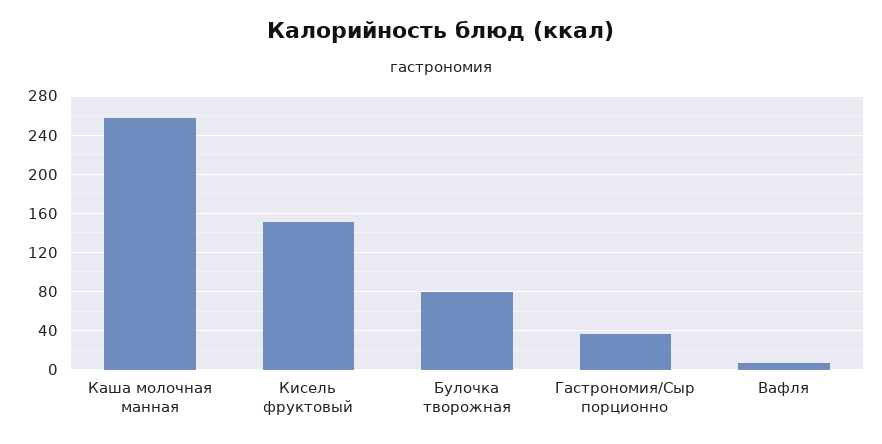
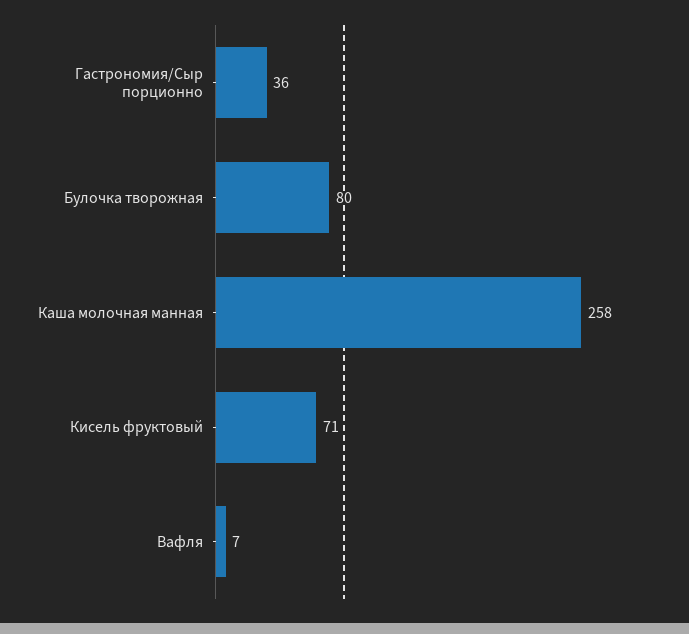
  {
    "Каша молочная манная": 258,
-   "Кисель фруктовый": 150,
+   "Кисель фруктовый": 71,
    "Булочка творожная": 80,
    "Гастрономия/Сыр порционно": 36,
    "Вафля": 7
  }

